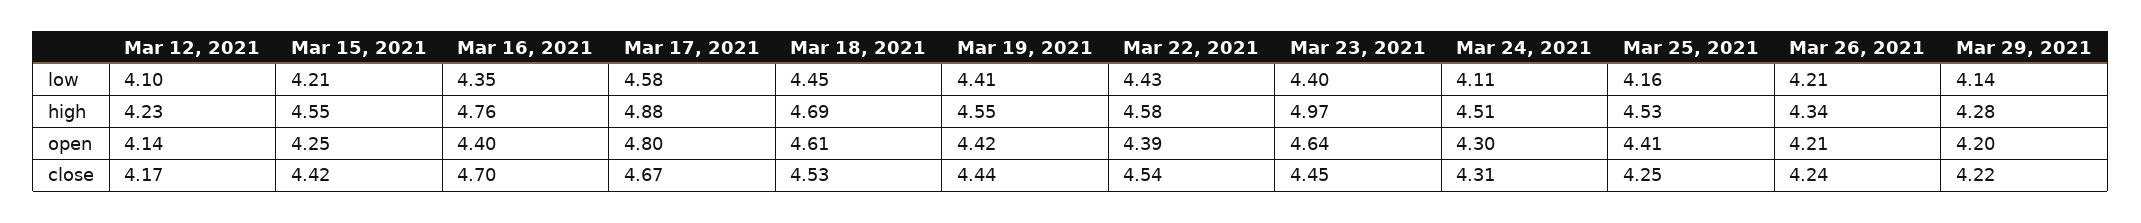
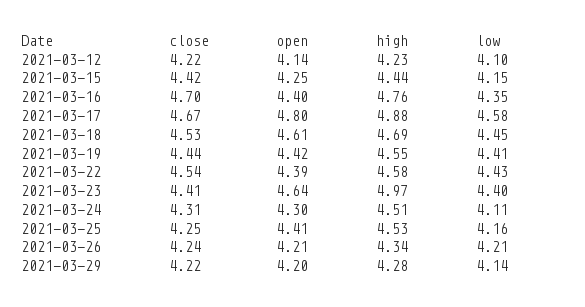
  {
    "Mar 12, 2021": {
      "low": 4.1,
      "high": 4.23,
      "open": 4.14,
-     "close": 4.17
+     "close": 4.22
    },
    "Mar 15, 2021": {
-     "low": 4.21,
+     "low": 4.15,
-     "high": 4.55,
+     "high": 4.44,
      "open": 4.25,
      "close": 4.42
    },
    "Mar 16, 2021": {
      "low": 4.35,
      "high": 4.76,
      "open": 4.4,
      "close": 4.7
    },
    "Mar 17, 2021": {
      "low": 4.58,
      "high": 4.88,
      "open": 4.8,
      "close": 4.67
    },
    "Mar 18, 2021": {
      "low": 4.45,
      "high": 4.69,
      "open": 4.61,
      "close": 4.53
    },
    "Mar 19, 2021": {
      "low": 4.41,
      "high": 4.55,
      "open": 4.42,
      "close": 4.44
    },
    "Mar 22, 2021": {
      "low": 4.43,
      "high": 4.58,
      "open": 4.39,
      "close": 4.54
    },
    "Mar 23, 2021": {
      "low": 4.4,
      "high": 4.97,
      "open": 4.64,
-     "close": 4.45
+     "close": 4.41
    },
    "Mar 24, 2021": {
      "low": 4.11,
      "high": 4.51,
      "open": 4.3,
      "close": 4.31
    },
    "Mar 25, 2021": {
      "low": 4.16,
      "high": 4.53,
      "open": 4.41,
      "close": 4.25
    },
    "Mar 26, 2021": {
      "low": 4.21,
      "high": 4.34,
      "open": 4.21,
      "close": 4.24
    },
    "Mar 29, 2021": {
      "low": 4.14,
      "high": 4.28,
      "open": 4.2,
      "close": 4.22
    }
  }

